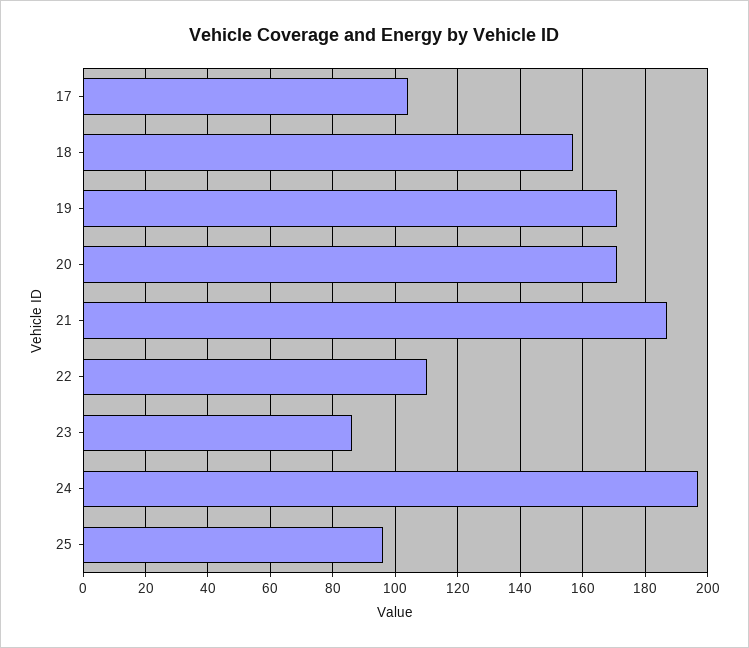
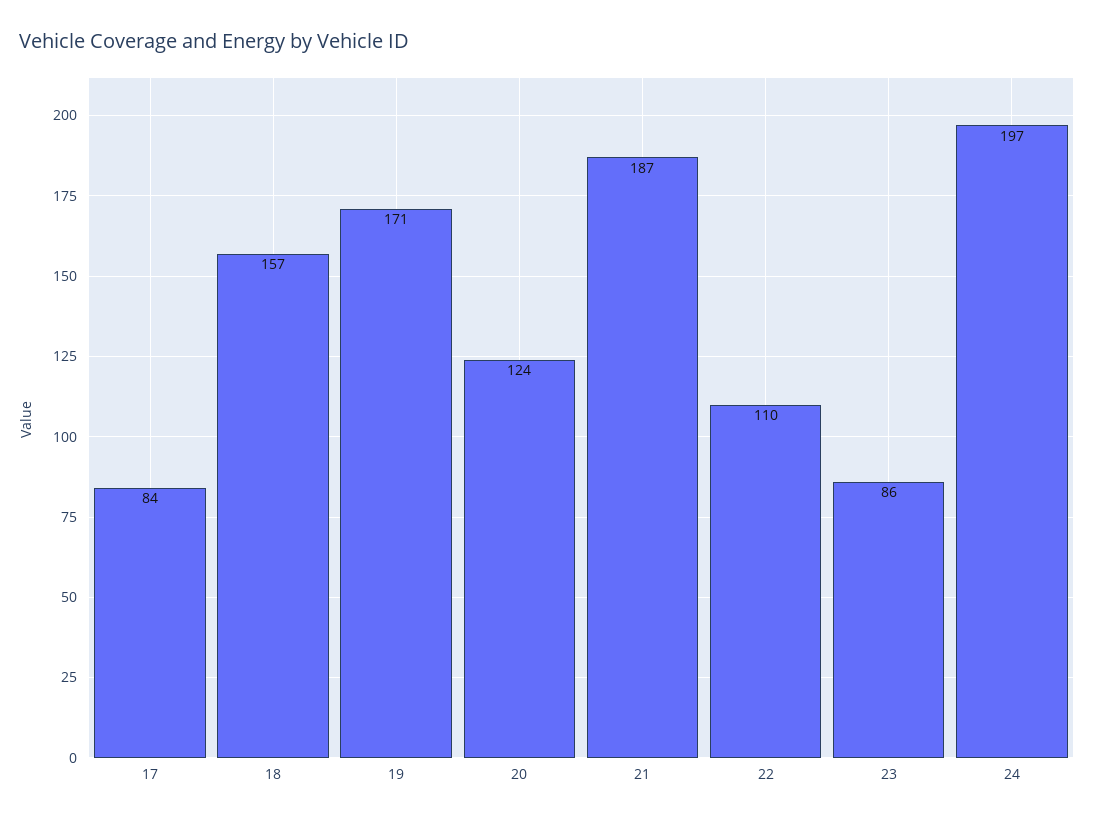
  {
-   "17": 105,
+   "17": 84,
    "18": 157,
    "19": 171,
-   "20": 170,
+   "20": 124,
    "21": 187,
    "22": 110,
    "23": 86,
-   "24": 197,
+   "24": 197
-   "25": 95
  }

